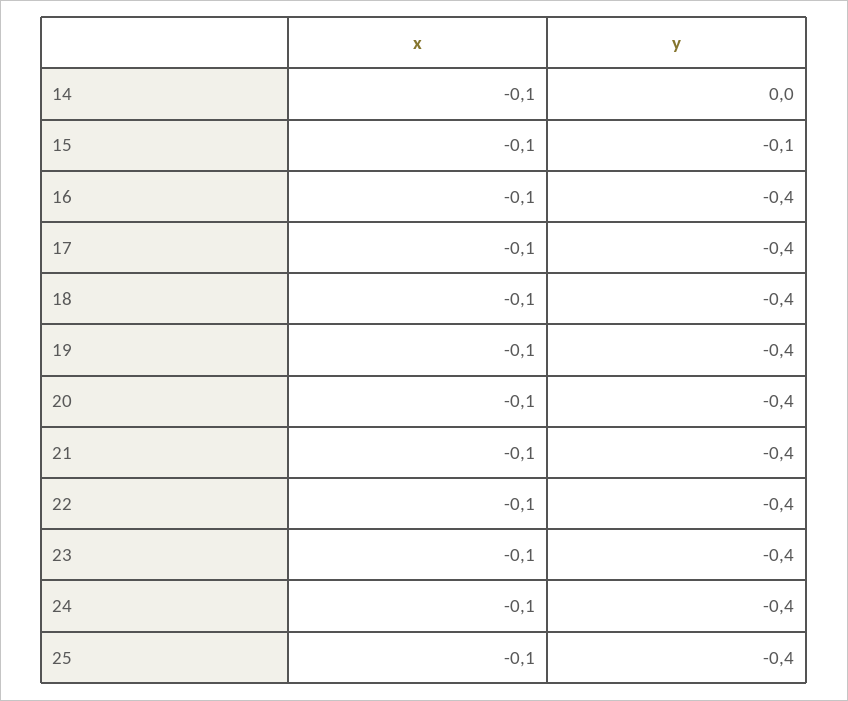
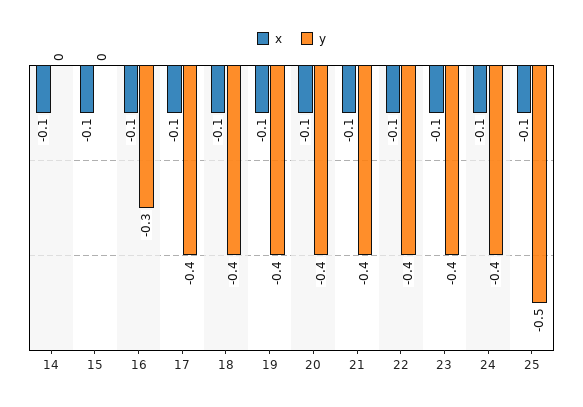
  {
    "x": {
      "14": -0.1,
      "15": -0.1,
      "16": -0.1,
      "17": -0.1,
      "18": -0.1,
      "19": -0.1,
      "20": -0.1,
      "21": -0.1,
      "22": -0.1,
      "23": -0.1,
      "24": -0.1,
      "25": -0.1
    },
    "y": {
      "14": 0,
-     "15": -0.1,
+     "15": 0,
-     "16": -0.4,
+     "16": -0.3,
      "17": -0.4,
      "18": -0.4,
      "19": -0.4,
      "20": -0.4,
      "21": -0.4,
      "22": -0.4,
      "23": -0.4,
      "24": -0.4,
-     "25": -0.4
+     "25": -0.5
    }
  }

